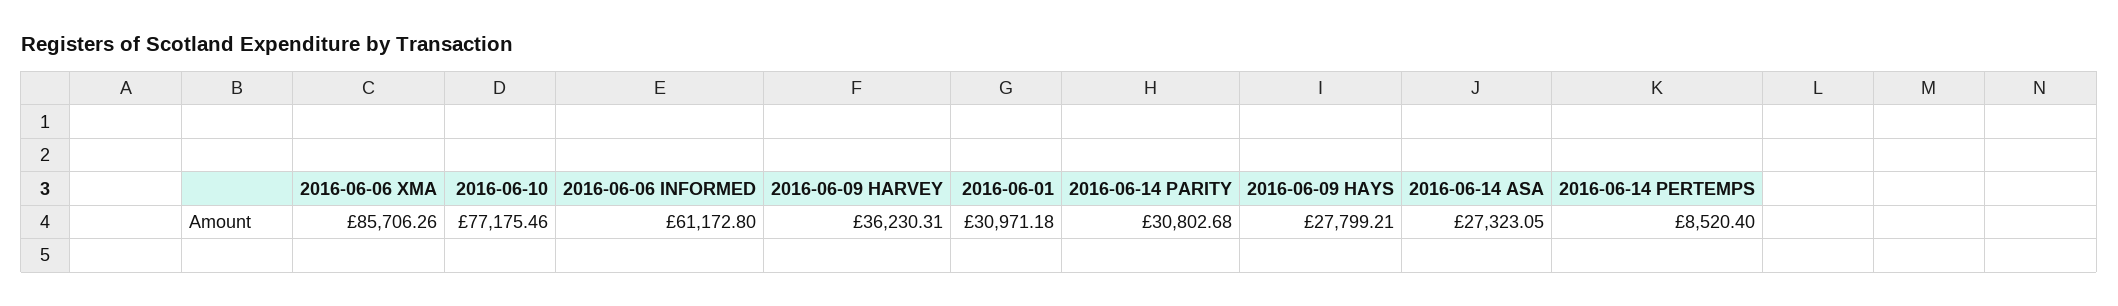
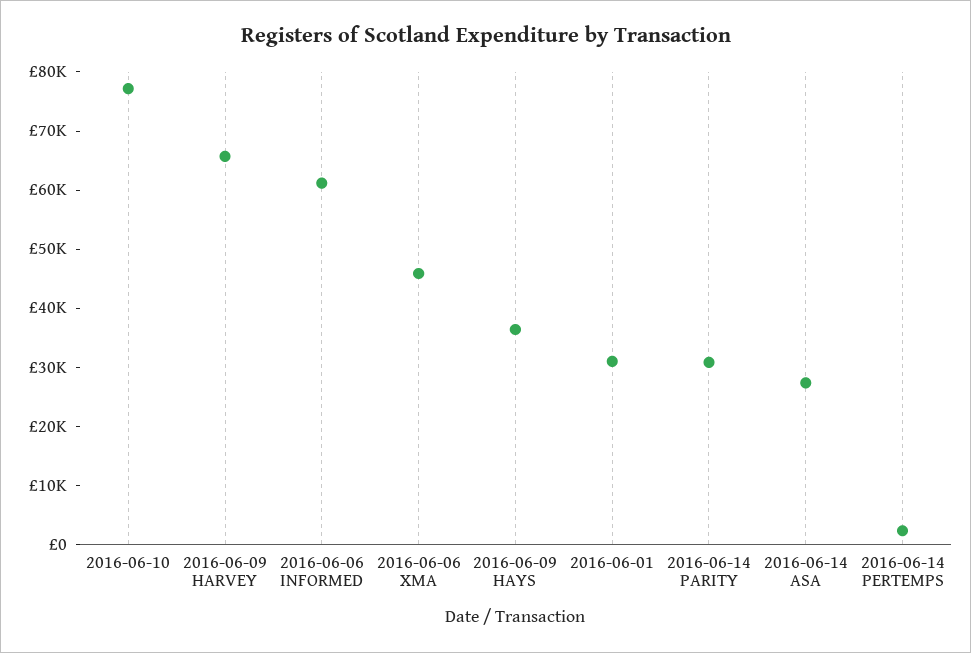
  {
-   "2016-06-06 XMA": 85706.26,
+   "2016-06-06 XMA": 46000,
    "2016-06-10": 77175.46,
    "2016-06-06 INFORMED": 61172.8,
-   "2016-06-09 HARVEY": 36230.31,
+   "2016-06-09 HARVEY": 66000,
    "2016-06-01": 30971.18,
    "2016-06-14 PARITY": 30802.68,
-   "2016-06-09 HAYS": 27799.21,
+   "2016-06-09 HAYS": 36000,
    "2016-06-14 ASA": 27323.05,
-   "2016-06-14 PERTEMPS": 8520.4
+   "2016-06-14 PERTEMPS": 2000
  }

